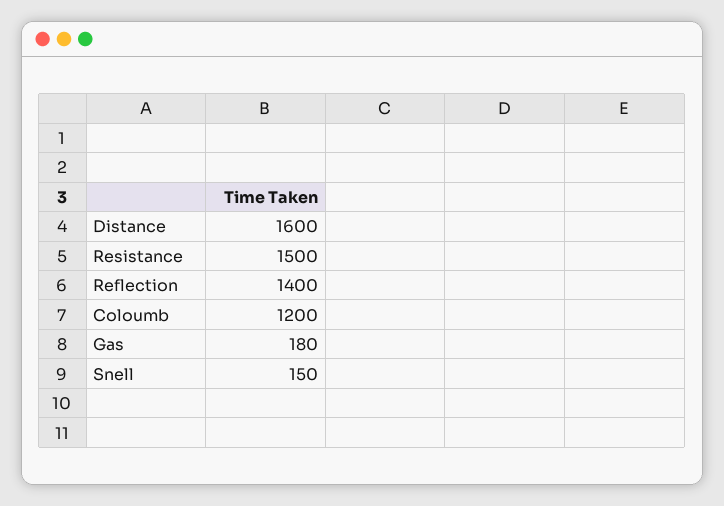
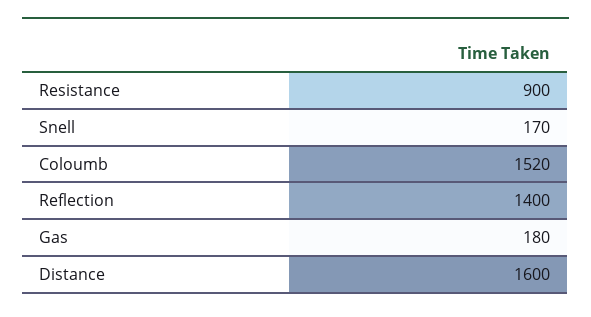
  {
    "Distance": 1600,
-   "Resistance": 1500,
+   "Resistance": 900,
    "Reflection": 1400,
-   "Coloumb": 1200,
+   "Coloumb": 1520,
    "Gas": 180,
-   "Snell": 150
+   "Snell": 170
  }

